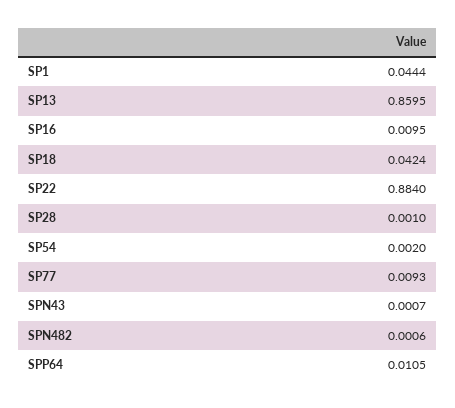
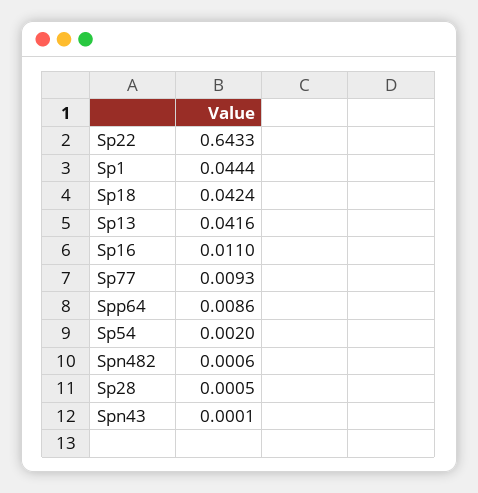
  {
    "SP1": 0.0444,
-   "SP13": 0.8595,
+   "SP13": 0.0416,
-   "SP16": 0.0095,
+   "SP16": 0.011,
    "SP18": 0.0424,
-   "SP22": 0.884,
+   "SP22": 0.6433,
-   "SP28": 0.001,
+   "SP28": 0.0005,
    "SP54": 0.002,
    "SP77": 0.0093,
-   "SPN43": 0.0007,
+   "SPN43": 0.0001,
    "SPN482": 0.0006,
-   "SPP64": 0.0105
+   "SPP64": 0.0086
  }

